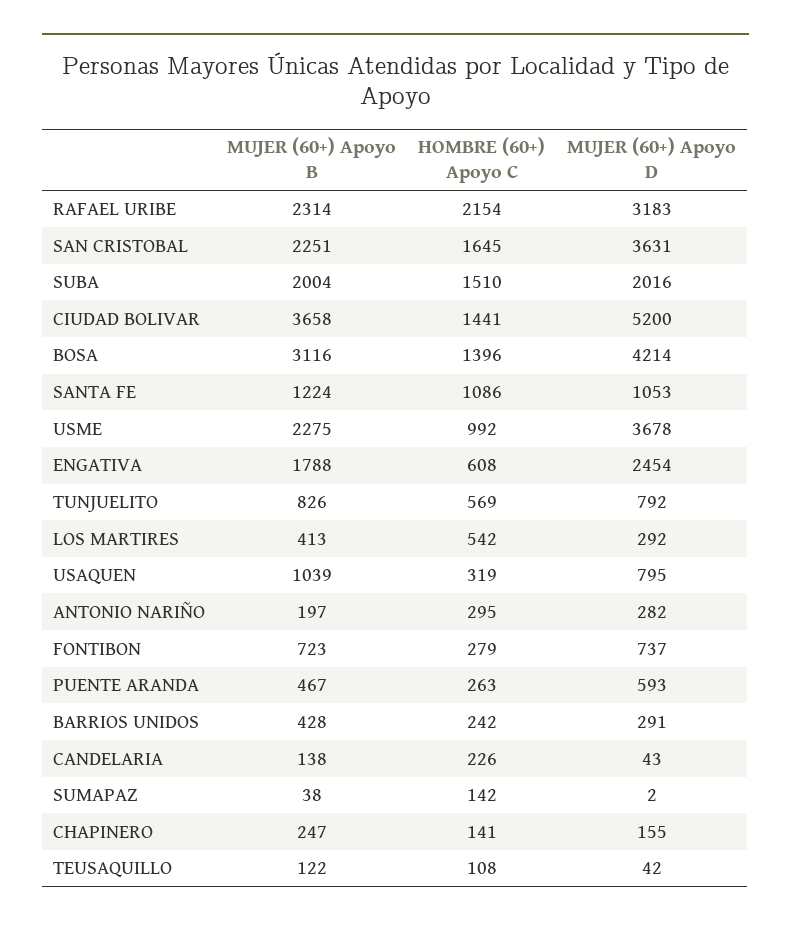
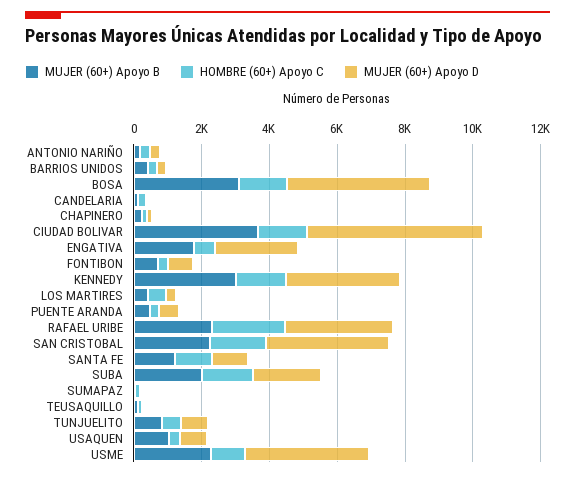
  {
    "MUJER (60+) Apoyo B": {
      "RAFAEL URIBE": 2314,
      "SAN CRISTOBAL": 2251,
      "SUBA": 2004,
      "CIUDAD BOLIVAR": 3658,
      "BOSA": 3116,
      "SANTA FE": 1224,
      "USME": 2275,
      "ENGATIVA": 1788,
      "TUNJUELITO": 826,
      "LOS MARTIRES": 413,
      "USAQUEN": 1039,
      "ANTONIO NARIÑO": 197,
      "FONTIBON": 723,
      "PUENTE ARANDA": 467,
      "BARRIOS UNIDOS": 428,
      "CANDELARIA": 138,
      "SUMAPAZ": 38,
      "CHAPINERO": 247,
-     "TEUSAQUILLO": 122
+     "TEUSAQUILLO": 122,
+     "KENNEDY": 3000
    },
    "HOMBRE (60+) Apoyo C": {
      "RAFAEL URIBE": 2154,
      "SAN CRISTOBAL": 1645,
      "SUBA": 1510,
      "CIUDAD BOLIVAR": 1441,
      "BOSA": 1396,
      "SANTA FE": 1086,
      "USME": 992,
      "ENGATIVA": 608,
      "TUNJUELITO": 569,
      "LOS MARTIRES": 542,
      "USAQUEN": 319,
      "ANTONIO NARIÑO": 295,
      "FONTIBON": 279,
      "PUENTE ARANDA": 263,
      "BARRIOS UNIDOS": 242,
      "CANDELARIA": 226,
      "SUMAPAZ": 142,
      "CHAPINERO": 141,
-     "TEUSAQUILLO": 108
+     "TEUSAQUILLO": 108,
+     "KENNEDY": 1500
    },
    "MUJER (60+) Apoyo D": {
      "RAFAEL URIBE": 3183,
      "SAN CRISTOBAL": 3631,
      "SUBA": 2016,
      "CIUDAD BOLIVAR": 5200,
      "BOSA": 4214,
      "SANTA FE": 1053,
      "USME": 3678,
      "ENGATIVA": 2454,
      "TUNJUELITO": 792,
      "LOS MARTIRES": 292,
      "USAQUEN": 795,
      "ANTONIO NARIÑO": 282,
      "FONTIBON": 737,
      "PUENTE ARANDA": 593,
      "BARRIOS UNIDOS": 291,
      "CANDELARIA": 43,
      "SUMAPAZ": 2,
      "CHAPINERO": 155,
-     "TEUSAQUILLO": 42
+     "TEUSAQUILLO": 42,
+     "KENNEDY": 3500
    }
  }

